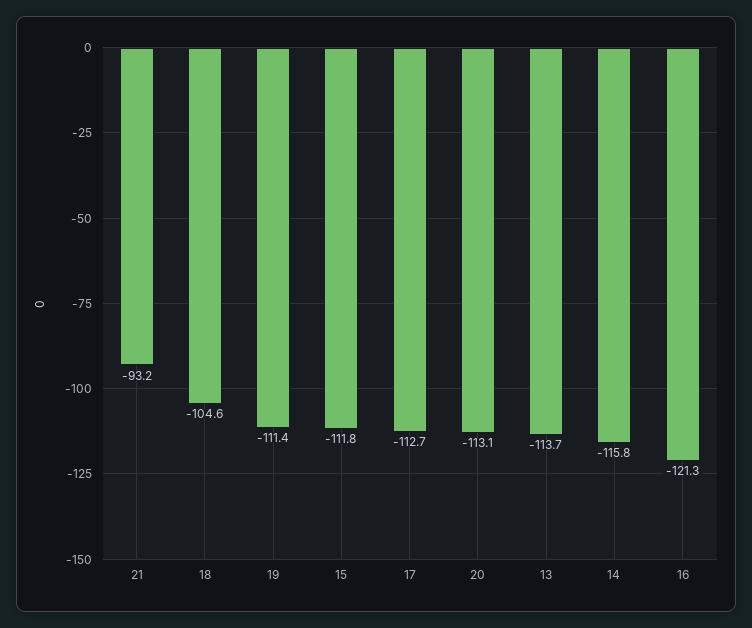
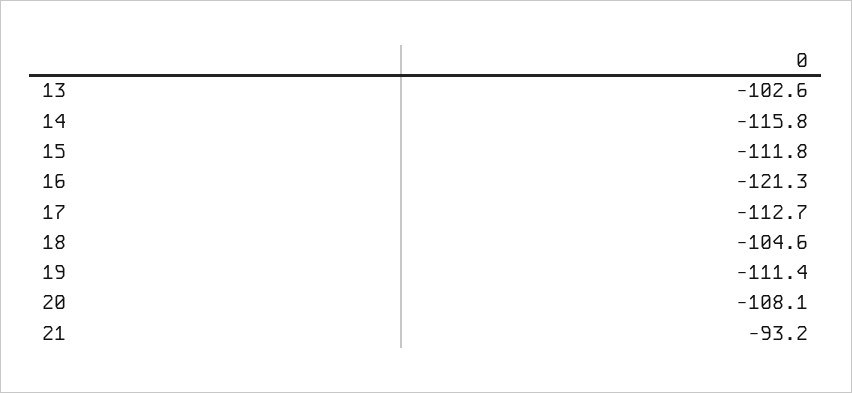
  {
    "21": -93.2,
    "18": -104.6,
    "19": -111.4,
    "15": -111.8,
    "17": -112.7,
-   "20": -113.1,
+   "20": -108.1,
-   "13": -113.7,
+   "13": -102.6,
    "14": -115.8,
    "16": -121.3
  }

